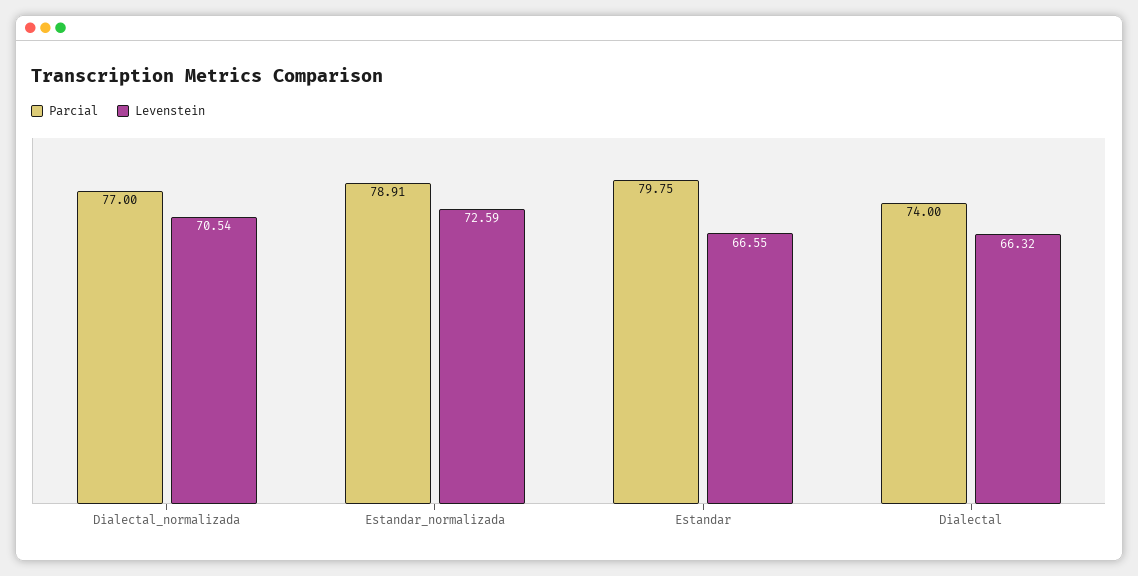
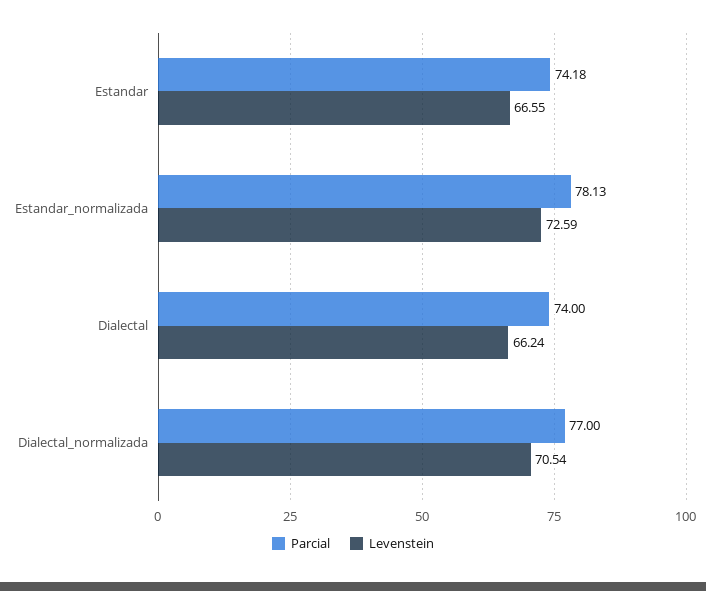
  {
    "Parcial": {
      "Dialectal_normalizada": 77,
-     "Estandar_normalizada": 78.91,
+     "Estandar_normalizada": 78.13,
-     "Estandar": 79.75,
+     "Estandar": 74.18,
      "Dialectal": 74
    },
    "Levenstein": {
      "Dialectal_normalizada": 70.54,
      "Estandar_normalizada": 72.59,
      "Estandar": 66.55,
-     "Dialectal": 66.32
+     "Dialectal": 66.24
    }
  }

